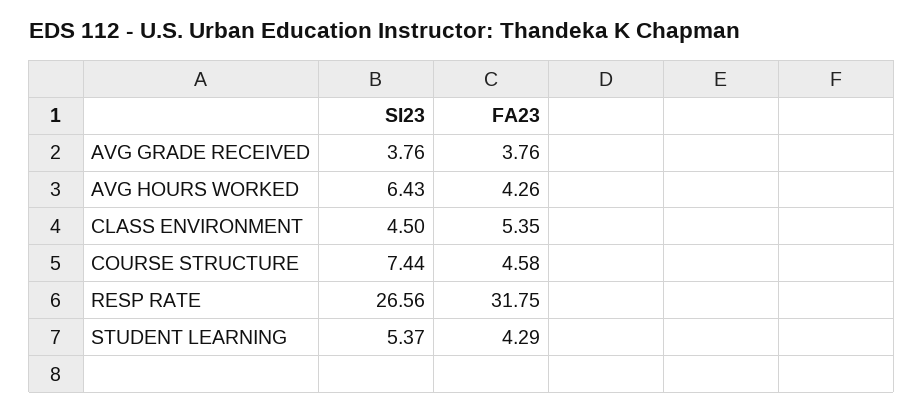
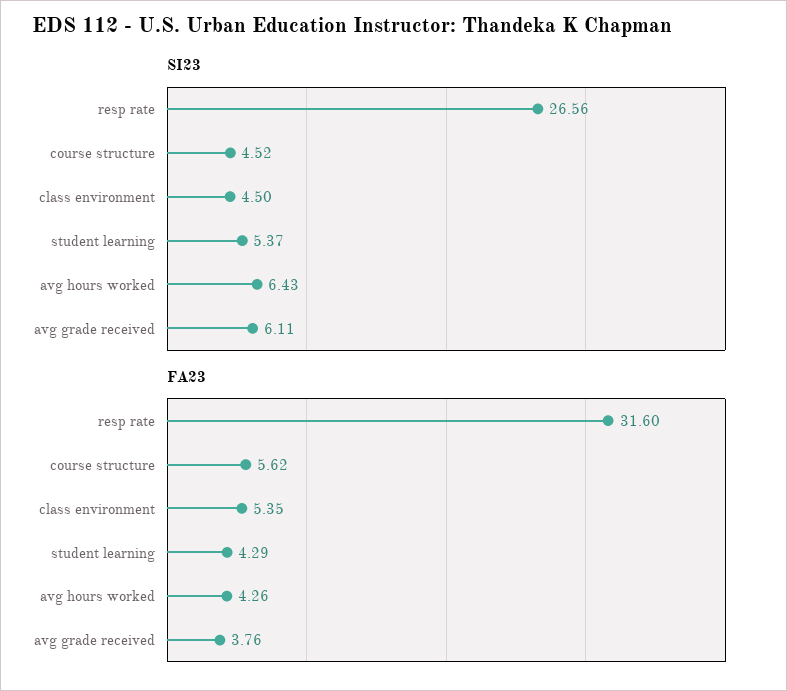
  {
    "SI23": {
-     "AVG GRADE RECEIVED": 3.76,
+     "AVG GRADE RECEIVED": 6.11,
      "AVG HOURS WORKED": 6.43,
      "CLASS ENVIRONMENT": 4.5,
-     "COURSE STRUCTURE": 7.44,
+     "COURSE STRUCTURE": 4.52,
      "RESP RATE": 26.56,
      "STUDENT LEARNING": 5.37
    },
    "FA23": {
      "AVG GRADE RECEIVED": 3.76,
      "AVG HOURS WORKED": 4.26,
      "CLASS ENVIRONMENT": 5.35,
-     "COURSE STRUCTURE": 4.58,
+     "COURSE STRUCTURE": 5.62,
-     "RESP RATE": 31.75,
+     "RESP RATE": 31.6,
      "STUDENT LEARNING": 4.29
    }
  }

